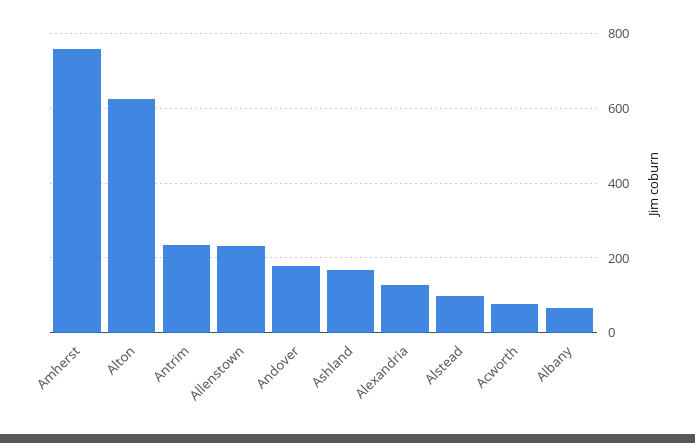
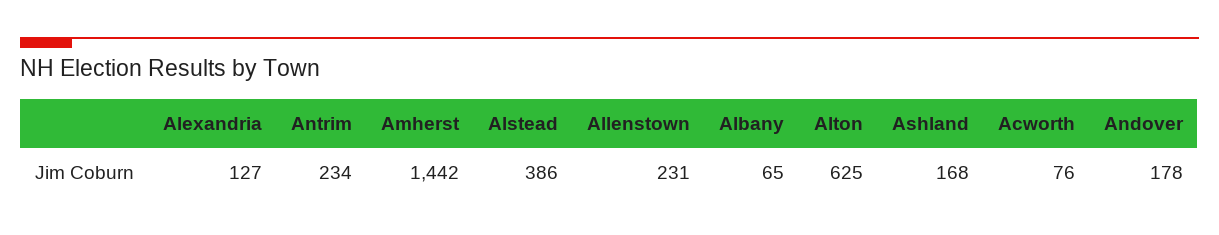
  {
-   "Amherst": 760,
+   "Amherst": 1442,
    "Alton": 625,
    "Antrim": 234,
    "Allenstown": 231,
    "Andover": 178,
    "Ashland": 168,
    "Alexandria": 127,
-   "Alstead": 100,
+   "Alstead": 386,
    "Acworth": 76,
    "Albany": 65
  }

